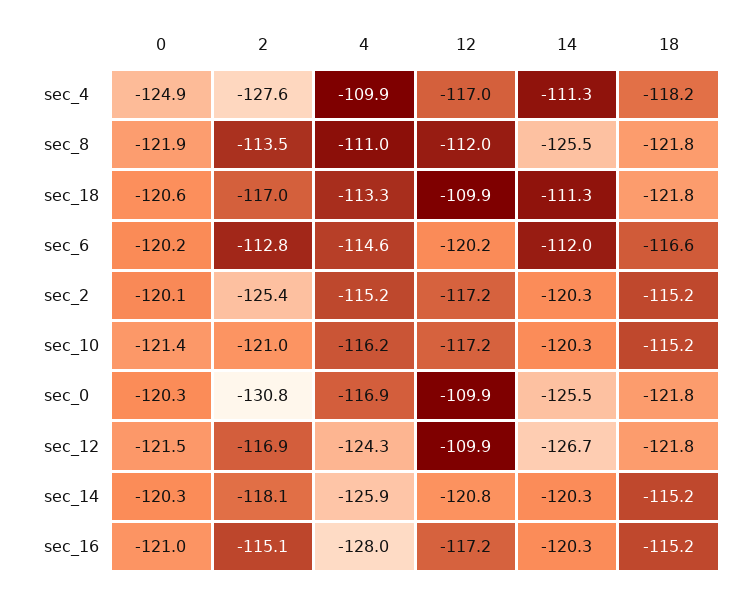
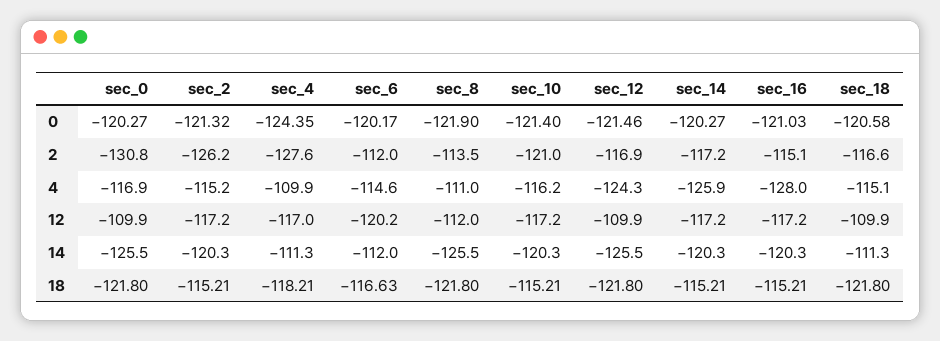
  {
    "0": {
-     "sec_4": -124.9,
+     "sec_4": -124.35,
      "sec_8": -121.9,
      "sec_18": -120.58,
      "sec_6": -120.17,
-     "sec_2": -120.1,
+     "sec_2": -121.32,
      "sec_10": -121.4,
      "sec_0": -120.27,
      "sec_12": -121.46,
      "sec_14": -120.27,
      "sec_16": -121.03
    },
    "2": {
      "sec_4": -127.6,
      "sec_8": -113.5,
-     "sec_18": -117,
+     "sec_18": -116.6,
-     "sec_6": -112.8,
+     "sec_6": -112,
-     "sec_2": -125.4,
+     "sec_2": -126.2,
      "sec_10": -121,
      "sec_0": -130.8,
      "sec_12": -116.9,
-     "sec_14": -118.1,
+     "sec_14": -117.2,
      "sec_16": -115.1
    },
    "4": {
      "sec_4": -109.9,
      "sec_8": -111,
-     "sec_18": -113.3,
+     "sec_18": -115.1,
      "sec_6": -114.6,
      "sec_2": -115.2,
      "sec_10": -116.2,
      "sec_0": -116.9,
      "sec_12": -124.3,
      "sec_14": -125.9,
      "sec_16": -128
    },
    "12": {
      "sec_4": -117,
      "sec_8": -112,
      "sec_18": -109.9,
      "sec_6": -120.2,
      "sec_2": -117.2,
      "sec_10": -117.2,
      "sec_0": -109.9,
      "sec_12": -109.9,
-     "sec_14": -120.8,
+     "sec_14": -117.2,
      "sec_16": -117.2
    },
    "14": {
      "sec_4": -111.3,
      "sec_8": -125.5,
      "sec_18": -111.3,
      "sec_6": -112,
      "sec_2": -120.3,
      "sec_10": -120.3,
      "sec_0": -125.5,
-     "sec_12": -126.7,
+     "sec_12": -125.5,
      "sec_14": -120.3,
      "sec_16": -120.3
    },
    "18": {
      "sec_4": -118.21,
      "sec_8": -121.8,
      "sec_18": -121.8,
      "sec_6": -116.63,
      "sec_2": -115.21,
      "sec_10": -115.21,
      "sec_0": -121.8,
      "sec_12": -121.8,
      "sec_14": -115.21,
      "sec_16": -115.21
    }
  }

